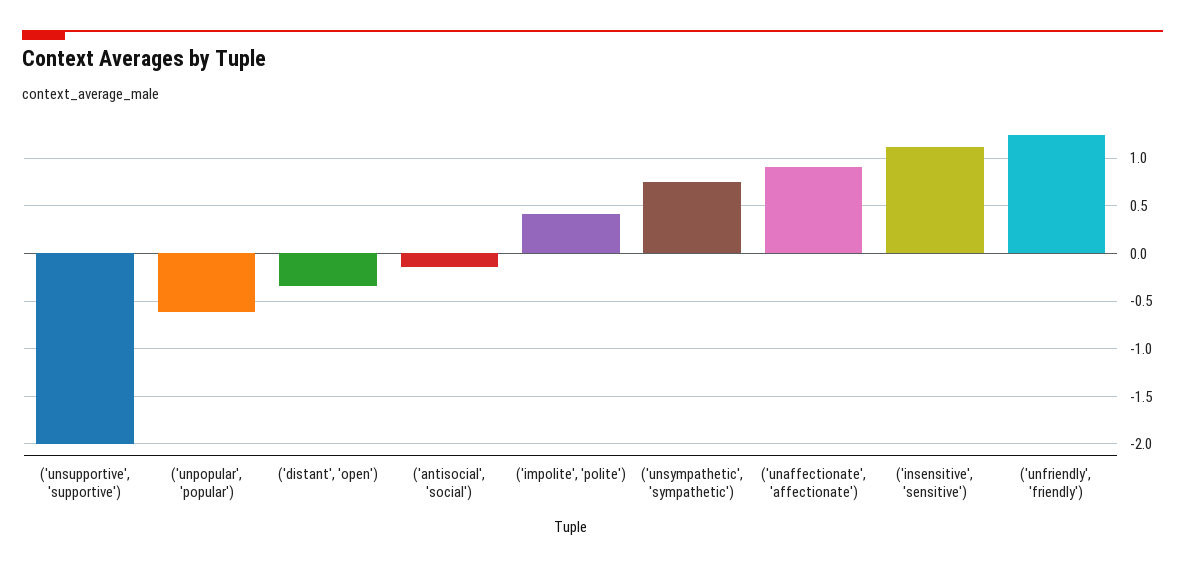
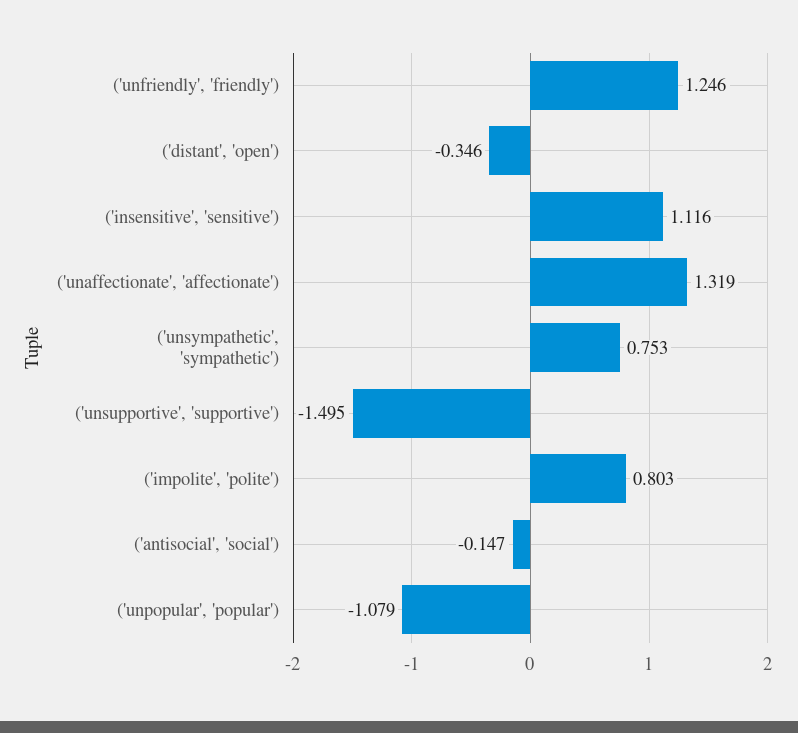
  {
-   "('unsupportive', 'supportive')": -2,
+   "('unsupportive', 'supportive')": -1.495,
-   "('unpopular', 'popular')": -0.6,
+   "('unpopular', 'popular')": -1.079,
    "('distant', 'open')": -0.346,
    "('antisocial', 'social')": -0.147,
-   "('impolite', 'polite')": 0.4,
+   "('impolite', 'polite')": 0.803,
    "('unsympathetic', 'sympathetic')": 0.753,
-   "('unaffectionate', 'affectionate')": 0.9,
+   "('unaffectionate', 'affectionate')": 1.319,
    "('insensitive', 'sensitive')": 1.116,
    "('unfriendly', 'friendly')": 1.246
  }

